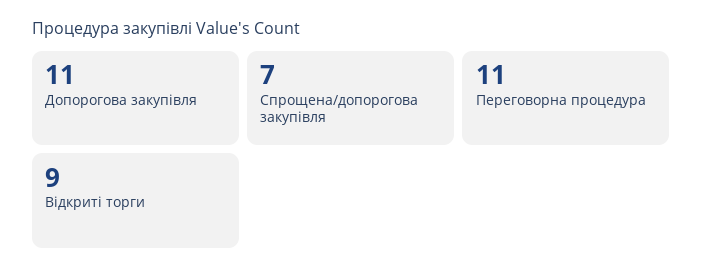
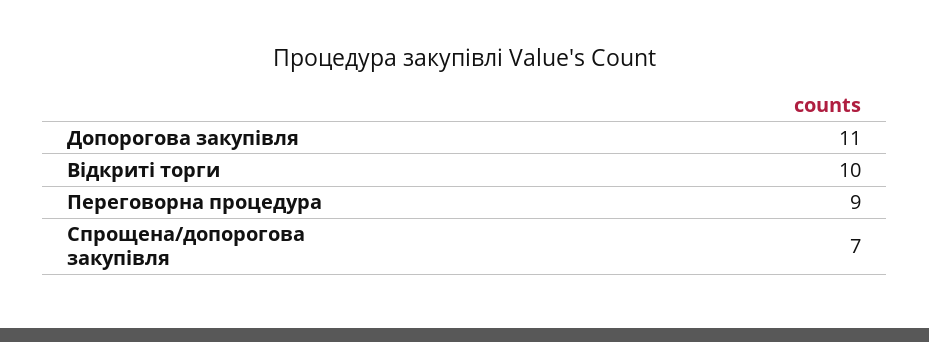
  {
    "Допорогова закупівля": 11,
    "Спрощена/допорогова закупівля": 7,
-   "Переговорна процедура": 11,
+   "Переговорна процедура": 9,
-   "Відкриті торги": 9
+   "Відкриті торги": 10
  }

